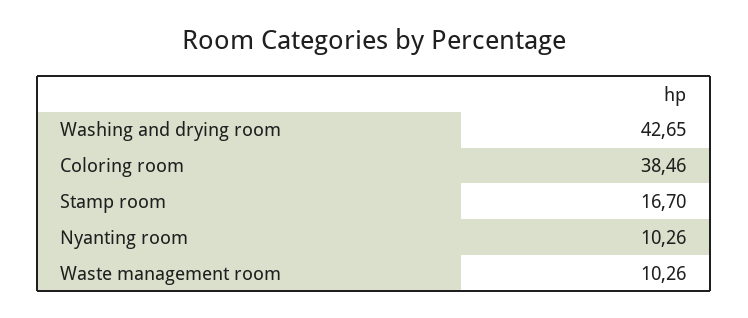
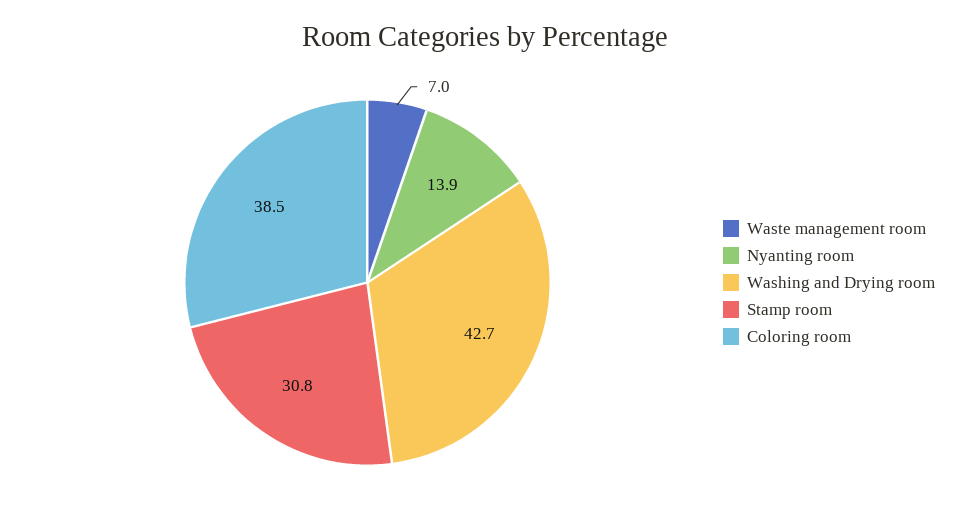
  {
    "Washing and drying room": 42.65,
    "Coloring room": 38.46,
-   "Stamp room": 16.7,
+   "Stamp room": 30.8,
-   "Nyanting room": 10.26,
+   "Nyanting room": 13.9,
-   "Waste management room": 10.26
+   "Waste management room": 7
  }

